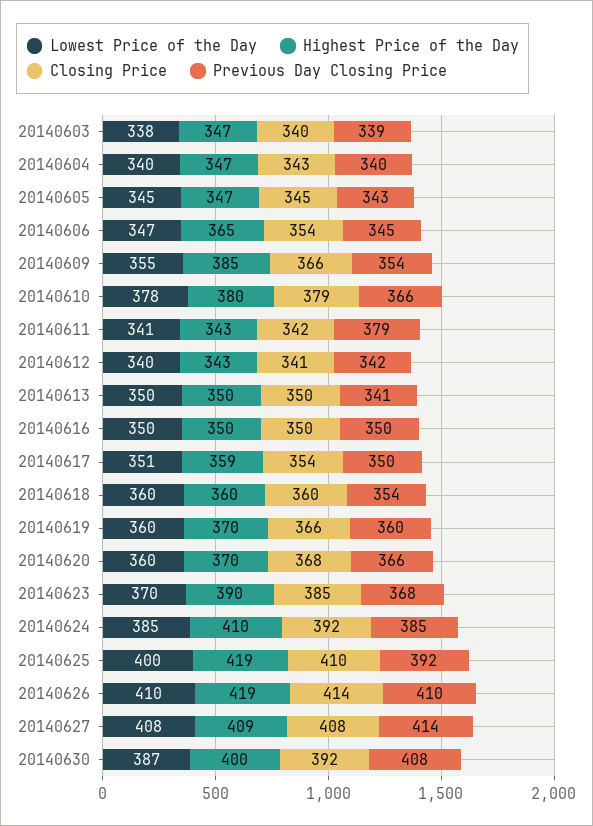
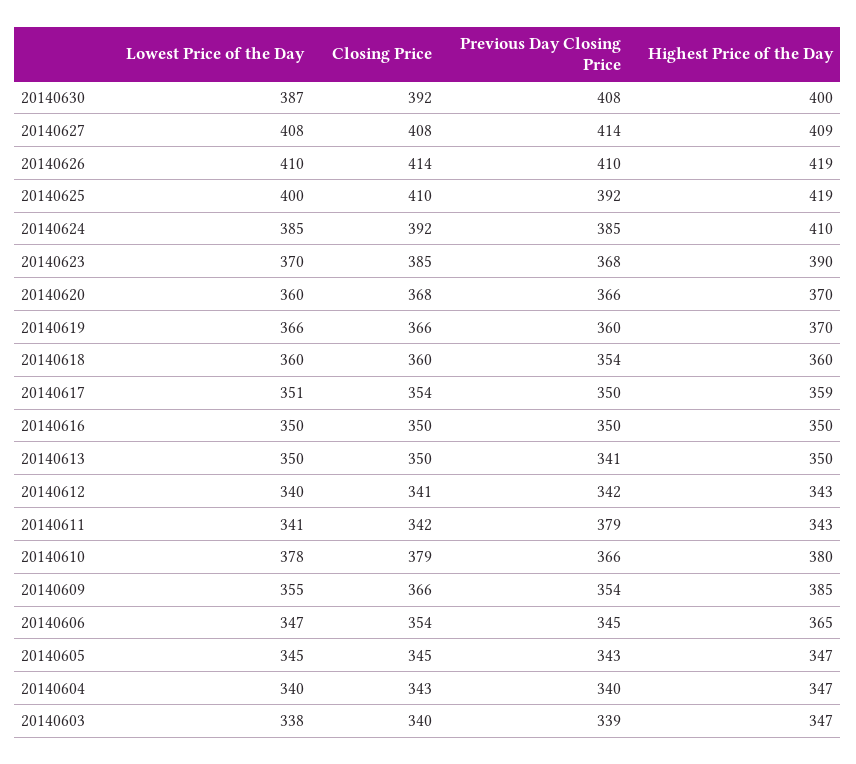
  {
    "Lowest Price of the Day": {
      "20140603": 338,
      "20140604": 340,
      "20140605": 345,
      "20140606": 347,
      "20140609": 355,
      "20140610": 378,
      "20140611": 341,
      "20140612": 340,
      "20140613": 350,
      "20140616": 350,
      "20140617": 351,
      "20140618": 360,
-     "20140619": 360,
+     "20140619": 366,
      "20140620": 360,
      "20140623": 370,
      "20140624": 385,
      "20140625": 400,
      "20140626": 410,
      "20140627": 408,
      "20140630": 387
    },
    "Highest Price of the Day": {
      "20140603": 347,
      "20140604": 347,
      "20140605": 347,
      "20140606": 365,
      "20140609": 385,
      "20140610": 380,
      "20140611": 343,
      "20140612": 343,
      "20140613": 350,
      "20140616": 350,
      "20140617": 359,
      "20140618": 360,
      "20140619": 370,
      "20140620": 370,
      "20140623": 390,
      "20140624": 410,
      "20140625": 419,
      "20140626": 419,
      "20140627": 409,
      "20140630": 400
    },
    "Closing Price": {
      "20140603": 340,
      "20140604": 343,
      "20140605": 345,
      "20140606": 354,
      "20140609": 366,
      "20140610": 379,
      "20140611": 342,
      "20140612": 341,
      "20140613": 350,
      "20140616": 350,
      "20140617": 354,
      "20140618": 360,
      "20140619": 366,
      "20140620": 368,
      "20140623": 385,
      "20140624": 392,
      "20140625": 410,
      "20140626": 414,
      "20140627": 408,
      "20140630": 392
    },
    "Previous Day Closing Price": {
      "20140603": 339,
      "20140604": 340,
      "20140605": 343,
      "20140606": 345,
      "20140609": 354,
      "20140610": 366,
      "20140611": 379,
      "20140612": 342,
      "20140613": 341,
      "20140616": 350,
      "20140617": 350,
      "20140618": 354,
      "20140619": 360,
      "20140620": 366,
      "20140623": 368,
      "20140624": 385,
      "20140625": 392,
      "20140626": 410,
      "20140627": 414,
      "20140630": 408
    }
  }

